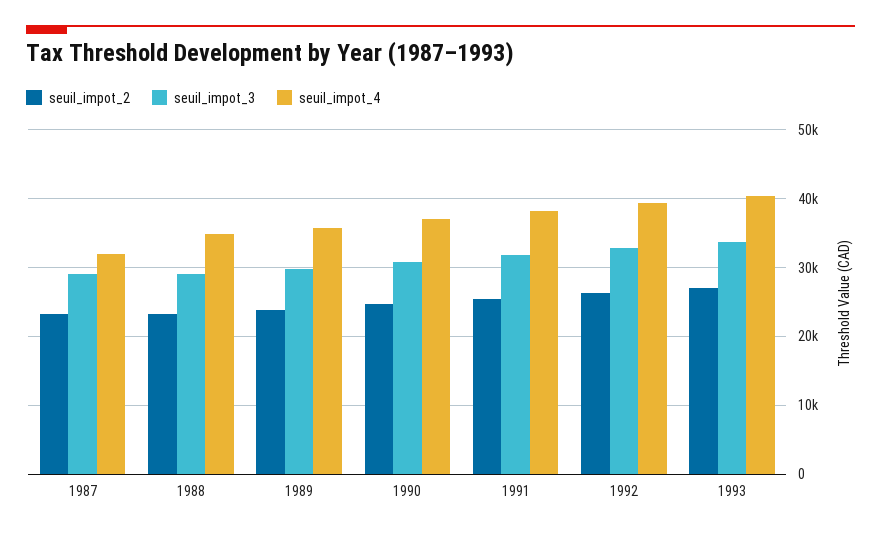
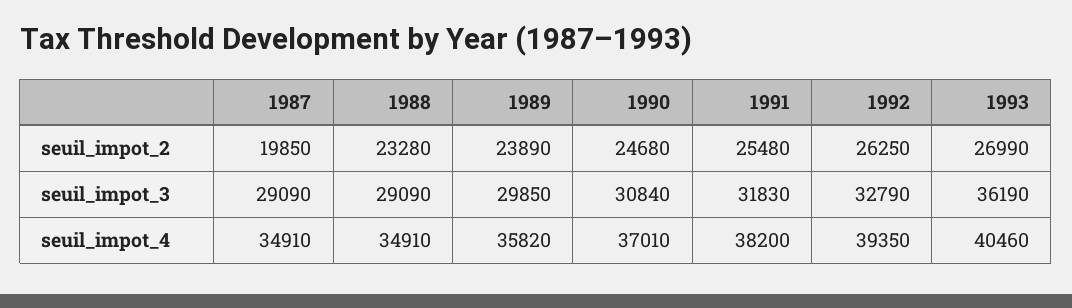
  {
    "seuil_impot_2": {
-     "1987": 23000,
+     "1987": 19850,
      "1988": 23280,
      "1989": 23890,
      "1990": 24680,
      "1991": 25480,
      "1992": 26250,
      "1993": 26990
    },
    "seuil_impot_3": {
      "1987": 29090,
      "1988": 29090,
      "1989": 29850,
      "1990": 30840,
      "1991": 31830,
      "1992": 32790,
-     "1993": 34000
+     "1993": 36190
    },
    "seuil_impot_4": {
-     "1987": 32000,
+     "1987": 34910,
      "1988": 34910,
      "1989": 35820,
      "1990": 37010,
      "1991": 38200,
      "1992": 39350,
      "1993": 40460
    }
  }

